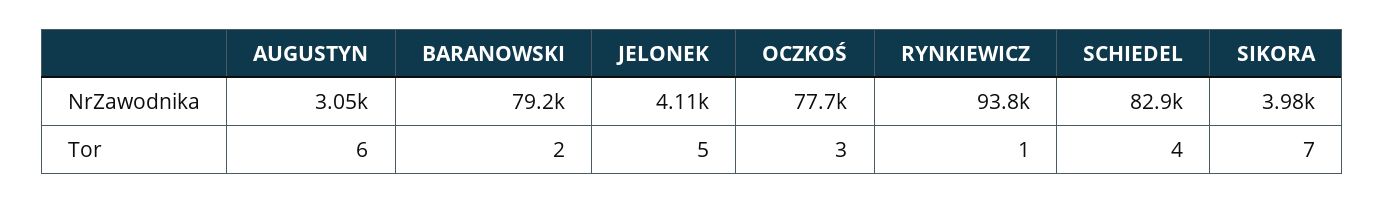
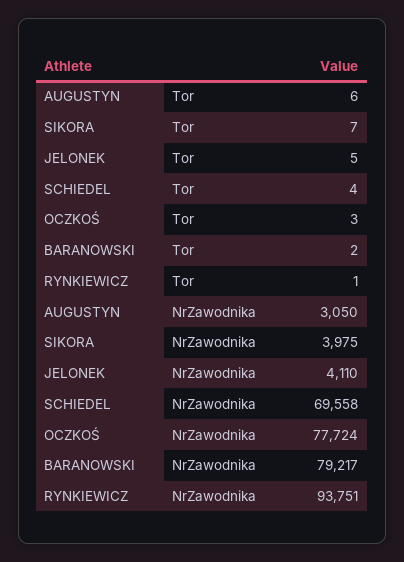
  {
    "AUGUSTYN": {
      "NrZawodnika": 3050,
      "Tor": 6
    },
    "BARANOWSKI": {
      "NrZawodnika": 79217,
      "Tor": 2
    },
    "JELONEK": {
      "NrZawodnika": 4110,
      "Tor": 5
    },
    "OCZKOŚ": {
      "NrZawodnika": 77724,
      "Tor": 3
    },
    "RYNKIEWICZ": {
      "NrZawodnika": 93751,
      "Tor": 1
    },
    "SCHIEDEL": {
-     "NrZawodnika": 82900,
+     "NrZawodnika": 69558,
      "Tor": 4
    },
    "SIKORA": {
      "NrZawodnika": 3975,
      "Tor": 7
    }
  }

